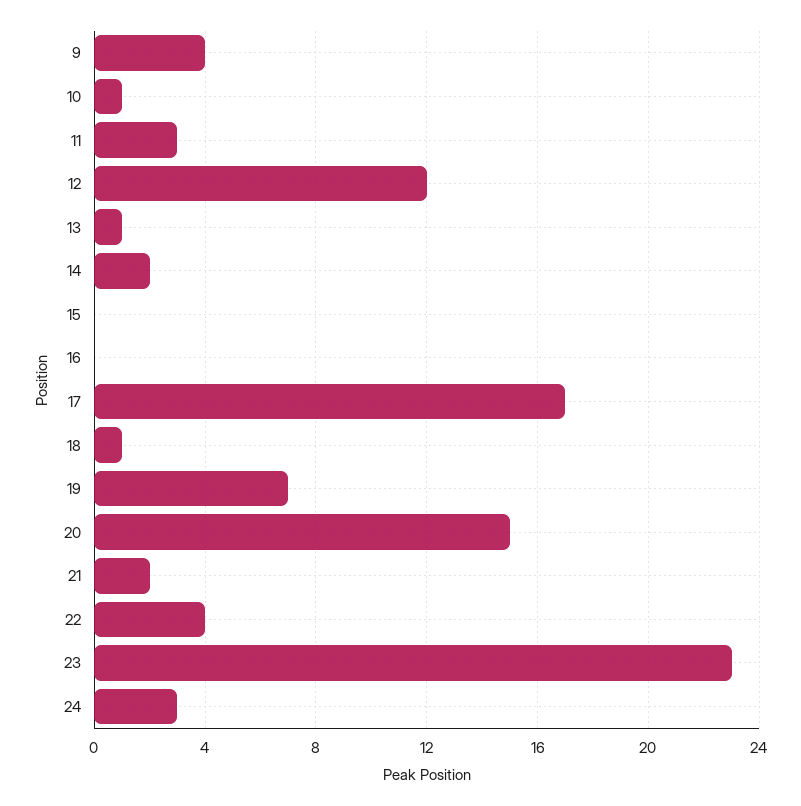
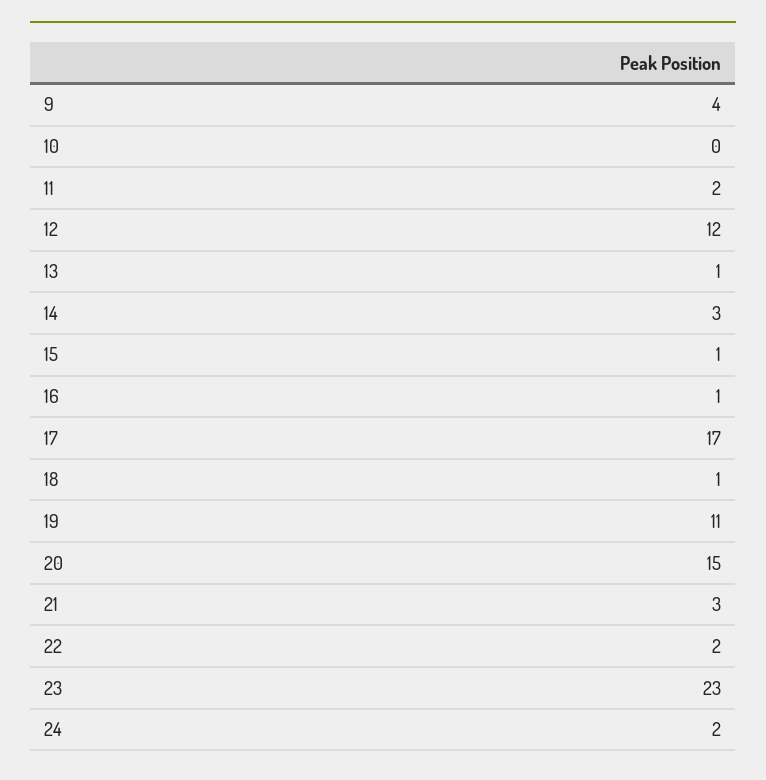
  {
    "9": 4,
-   "10": 1,
+   "10": 0,
-   "11": 3,
+   "11": 2,
    "12": 12,
    "13": 1,
-   "14": 2,
+   "14": 3,
-   "15": 0,
+   "15": 1,
-   "16": 0,
+   "16": 1,
    "17": 17,
    "18": 1,
-   "19": 7,
+   "19": 11,
    "20": 15,
-   "21": 2,
+   "21": 3,
-   "22": 4,
+   "22": 2,
    "23": 23,
-   "24": 3
+   "24": 2
  }

